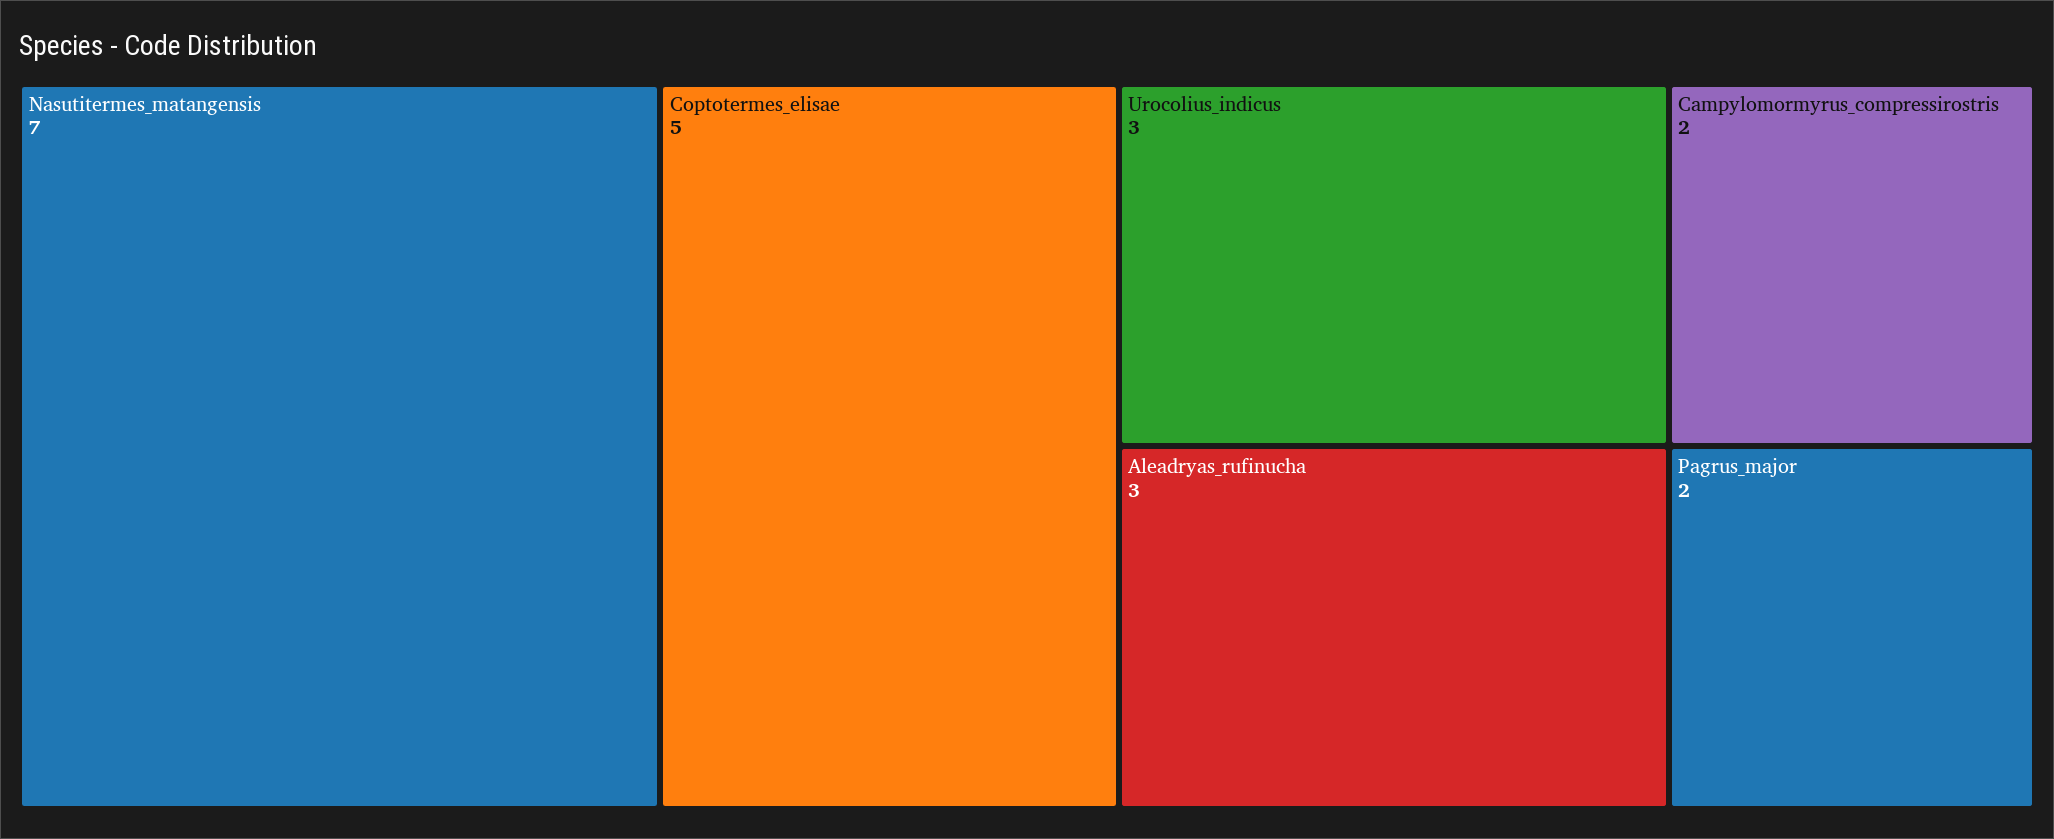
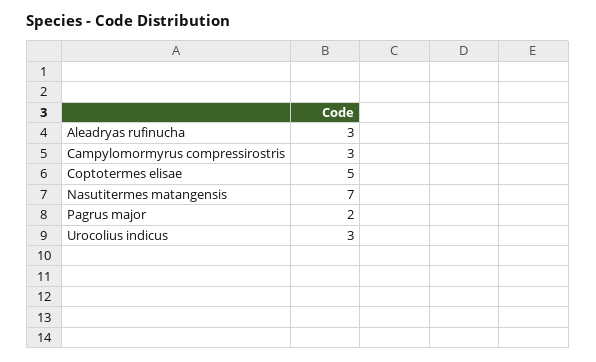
  {
    "Nasutitermes_matangensis": 7,
    "Coptotermes_elisae": 5,
    "Urocolius_indicus": 3,
    "Aleadryas_rufinucha": 3,
-   "Campylomormyrus_compressirostris": 2,
+   "Campylomormyrus_compressirostris": 3,
    "Pagrus_major": 2
  }

